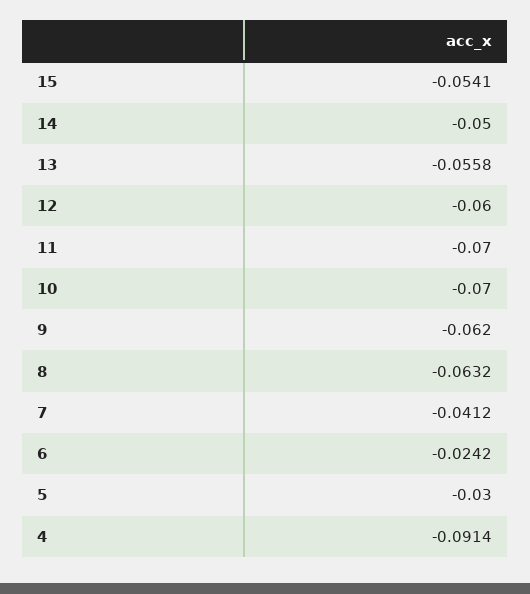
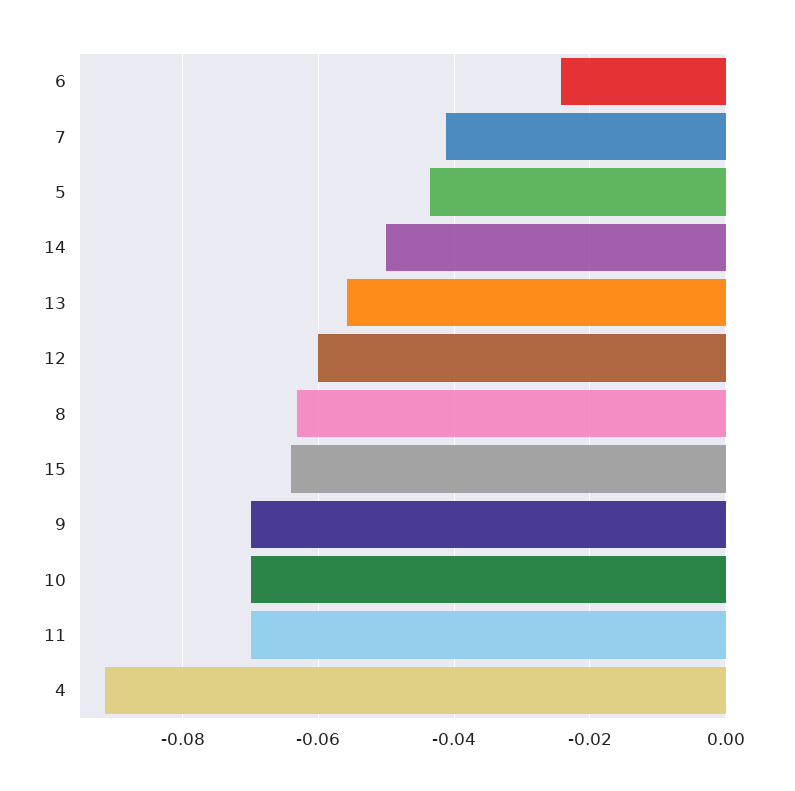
  {
-   "15": -0.0541,
+   "15": -0.064,
    "14": -0.05,
    "13": -0.0558,
    "12": -0.06,
    "11": -0.07,
    "10": -0.07,
-   "9": -0.062,
+   "9": -0.07,
    "8": -0.0632,
    "7": -0.0412,
    "6": -0.0242,
-   "5": -0.03,
+   "5": -0.044,
    "4": -0.0914
  }

